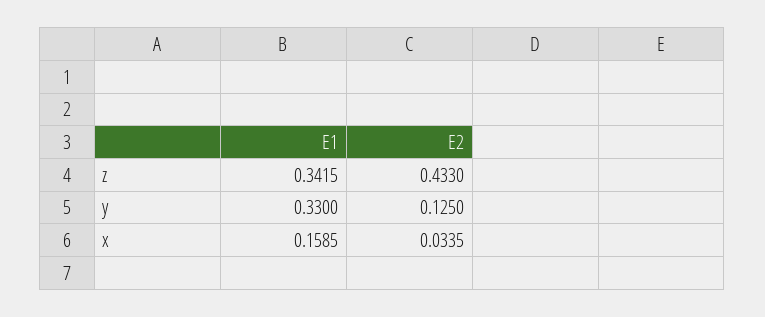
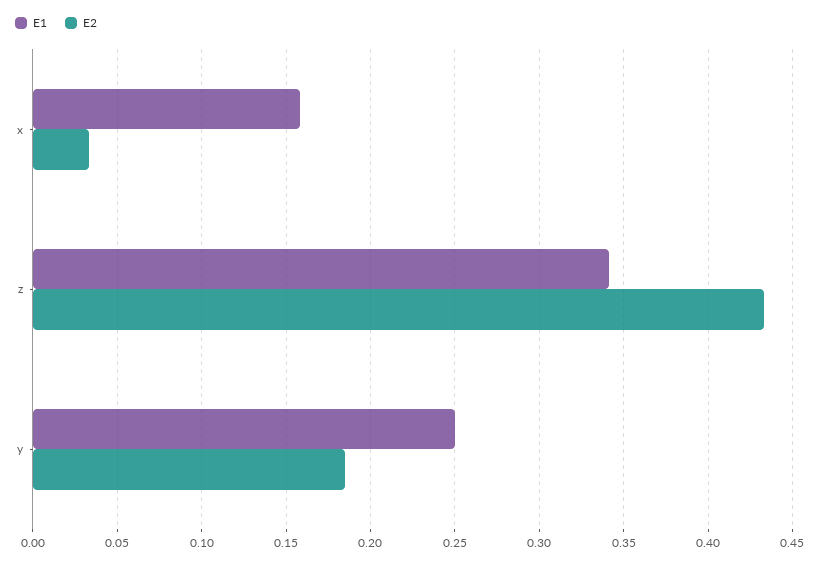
  {
    "E1": {
      "z": 0.3415,
-     "y": 0.33,
+     "y": 0.25,
      "x": 0.1585
    },
    "E2": {
      "z": 0.433,
-     "y": 0.125,
+     "y": 0.185,
      "x": 0.0335
    }
  }

